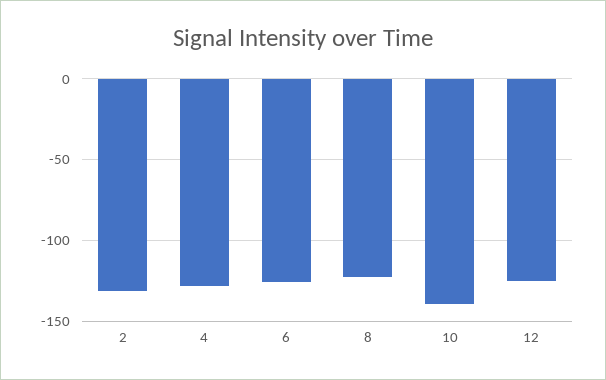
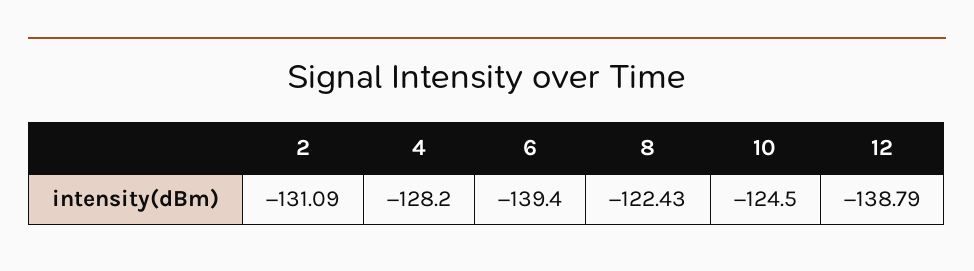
  {
    "2": -131.09,
    "4": -128.2,
-   "6": -125,
+   "6": -139.4,
    "8": -122.43,
-   "10": -140,
+   "10": -124.5,
-   "12": -125
+   "12": -138.79
  }

